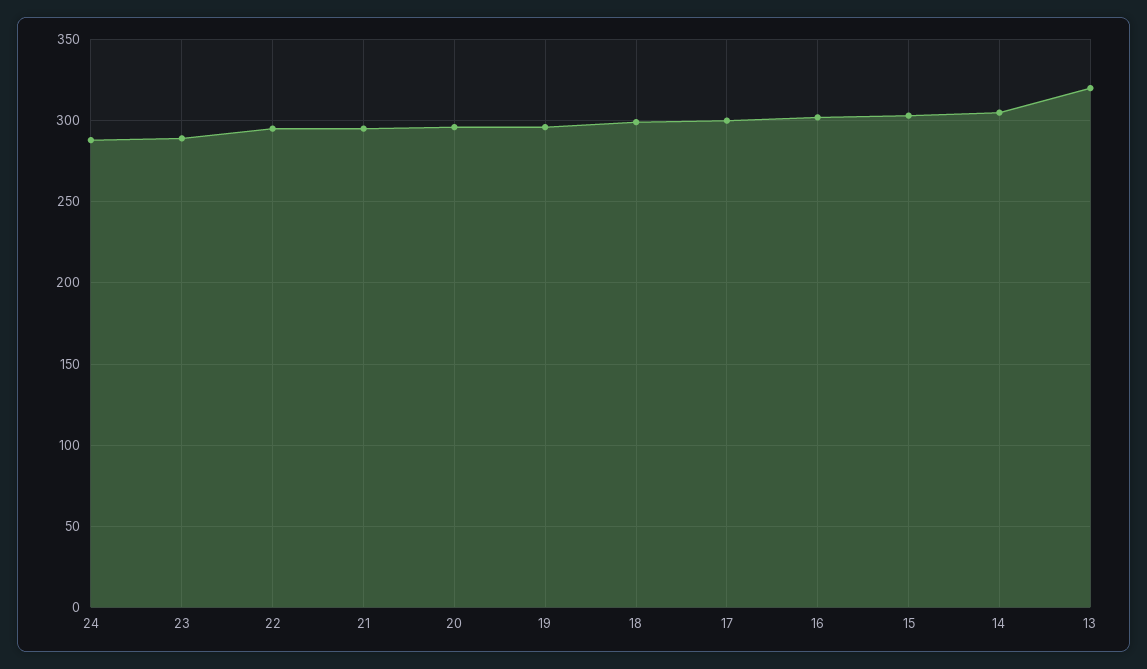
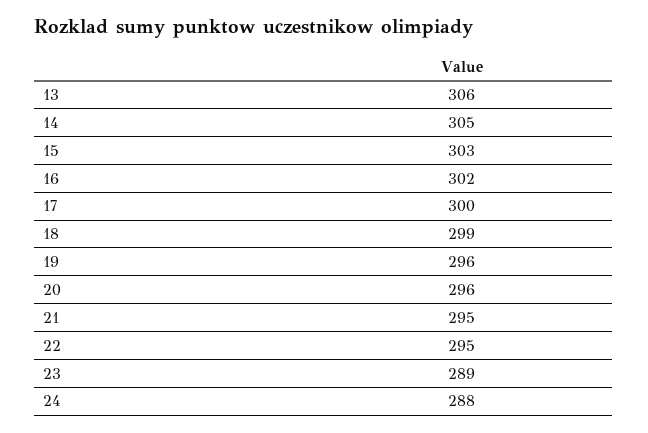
  {
    "24": 288,
    "23": 289,
    "22": 295,
    "21": 295,
    "20": 296,
    "19": 296,
    "18": 299,
    "17": 300,
    "16": 302,
    "15": 303,
    "14": 305,
-   "13": 320
+   "13": 306
  }

